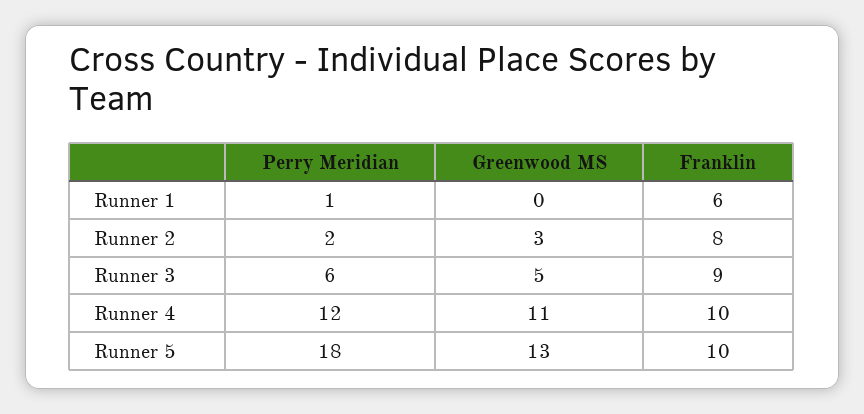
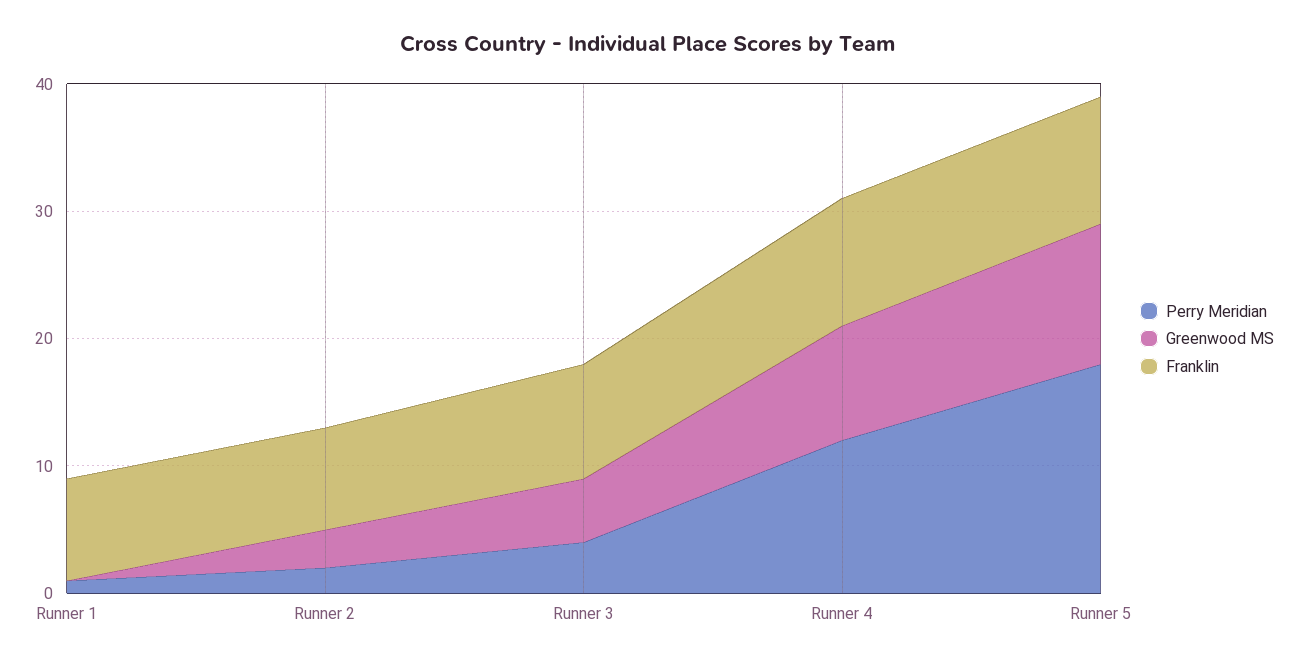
  {
    "Perry Meridian": {
      "Runner 1": 1,
      "Runner 2": 2,
-     "Runner 3": 6,
+     "Runner 3": 4,
      "Runner 4": 12,
      "Runner 5": 18
    },
    "Greenwood MS": {
      "Runner 1": 0,
      "Runner 2": 3,
      "Runner 3": 5,
-     "Runner 4": 11,
+     "Runner 4": 9,
-     "Runner 5": 13
+     "Runner 5": 11
    },
    "Franklin": {
-     "Runner 1": 6,
+     "Runner 1": 8,
      "Runner 2": 8,
      "Runner 3": 9,
      "Runner 4": 10,
      "Runner 5": 10
    }
  }

